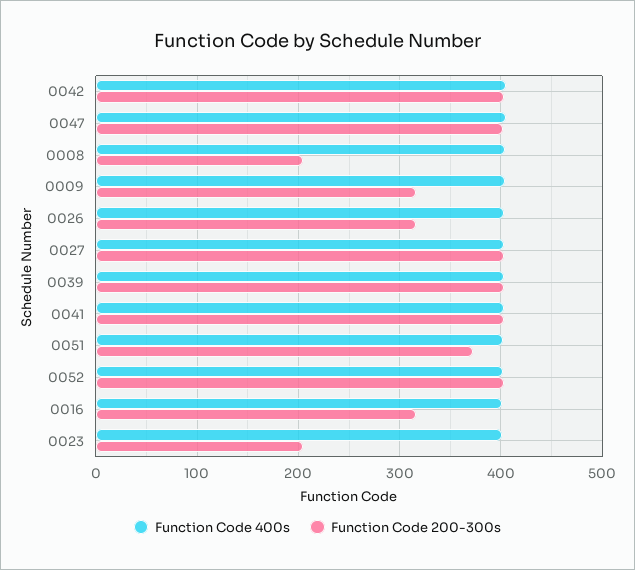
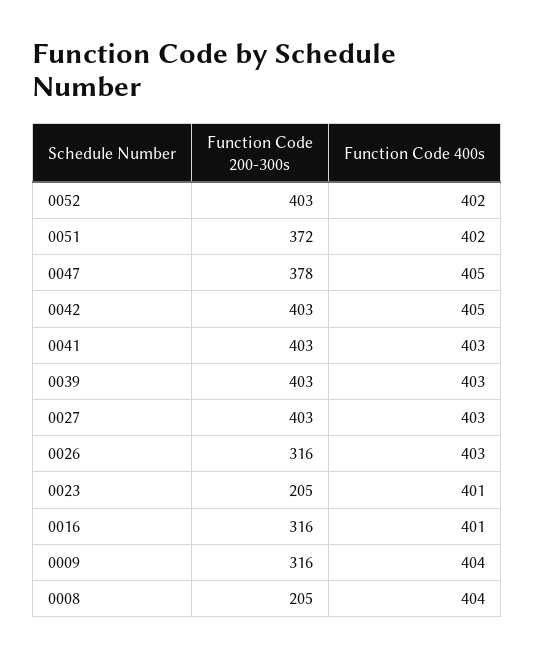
  {
    "Function Code 400s": {
      "0042": 405,
      "0047": 405,
      "0008": 404,
      "0009": 404,
      "0026": 403,
      "0027": 403,
      "0039": 403,
      "0041": 403,
      "0051": 402,
      "0052": 402,
      "0016": 401,
      "0023": 401
    },
    "Function Code 200-300s": {
      "0042": 403,
-     "0047": 400,
+     "0047": 378,
      "0008": 205,
      "0009": 316,
      "0026": 316,
      "0027": 403,
      "0039": 403,
      "0041": 403,
      "0051": 372,
      "0052": 403,
      "0016": 316,
      "0023": 205
    }
  }

